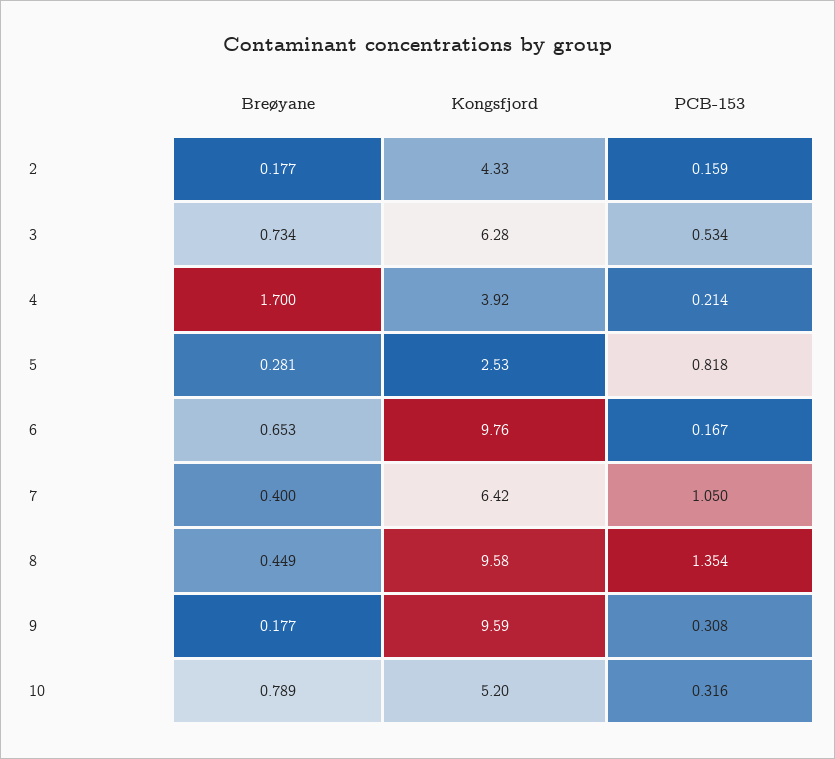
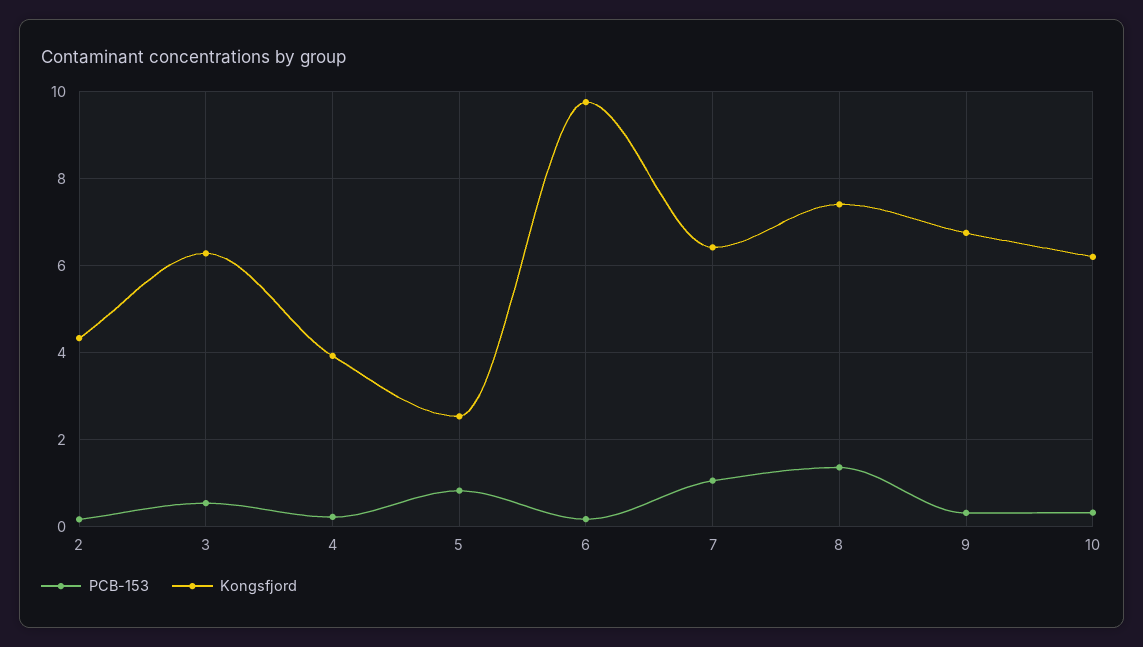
  {
-   "Breøyane": {
-     "2": 0.177,
-     "3": 0.734,
-     "4": 1.7,
-     "5": 0.281,
-     "6": 0.653,
-     "7": 0.4,
-     "8": 0.449,
-     "9": 0.177,
-     "10": 0.789
-   },
    "Kongsfjord": {
      "2": 4.33,
      "3": 6.28,
      "4": 3.92,
      "5": 2.53,
      "6": 9.76,
      "7": 6.42,
-     "8": 9.58,
+     "8": 7.4,
-     "9": 9.59,
+     "9": 6.8,
-     "10": 5.2
+     "10": 6.2
    },
    "PCB-153": {
      "2": 0.159,
      "3": 0.534,
      "4": 0.214,
      "5": 0.818,
      "6": 0.167,
      "7": 1.05,
      "8": 1.354,
      "9": 0.308,
      "10": 0.316
    }
  }

